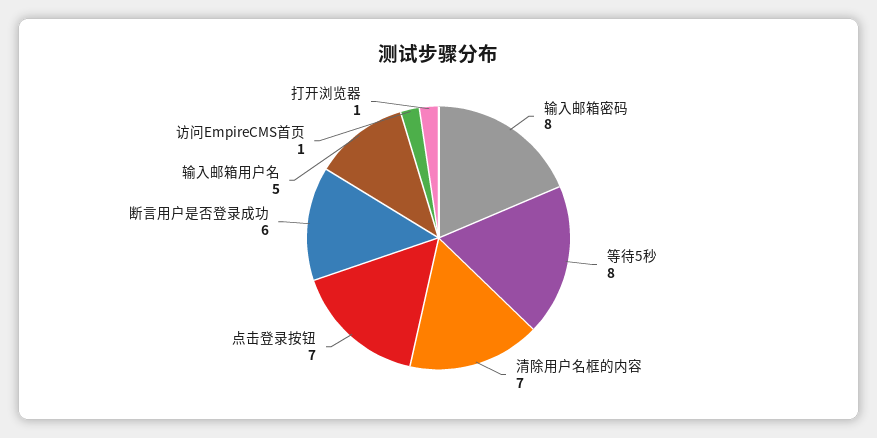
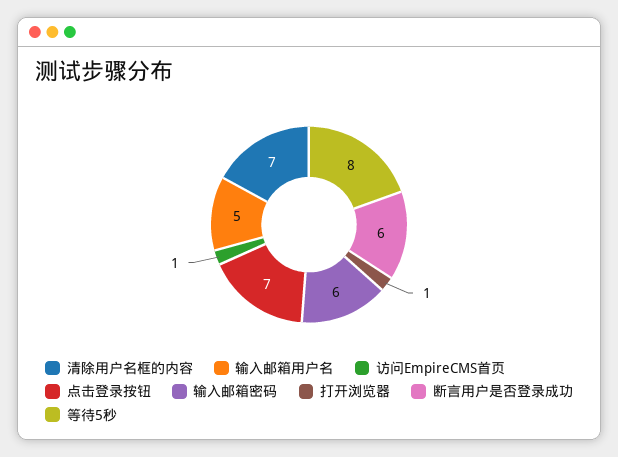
  {
-   "输入邮箱密码": 8,
+   "输入邮箱密码": 6,
    "等待5秒": 8,
    "清除用户名框的内容": 7,
    "点击登录按钮": 7,
    "断言用户是否登录成功": 6,
    "输入邮箱用户名": 5,
    "访问EmpireCMS首页": 1,
    "打开浏览器": 1
  }

